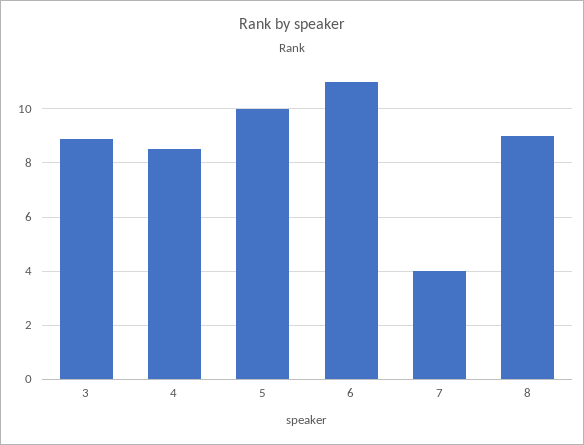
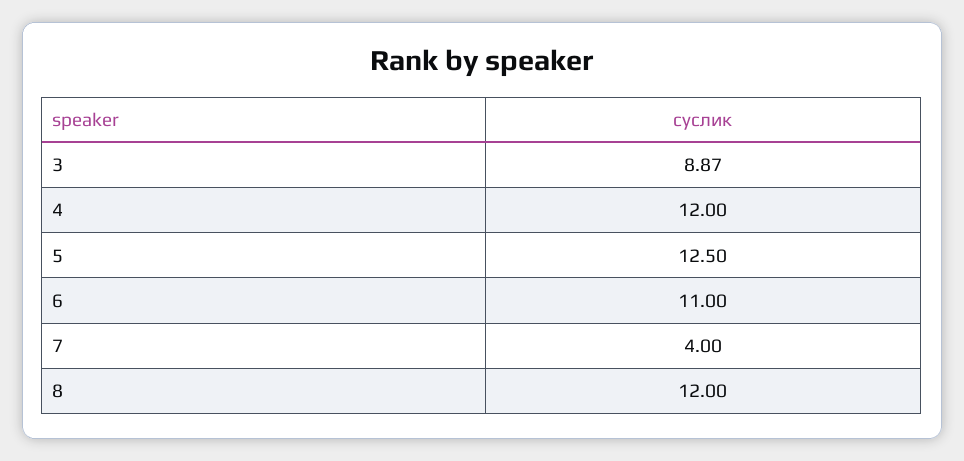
  {
    "3": 8.87,
-   "4": 8.5,
+   "4": 12,
-   "5": 10,
+   "5": 12.5,
    "6": 11,
    "7": 4,
-   "8": 9
+   "8": 12
  }

